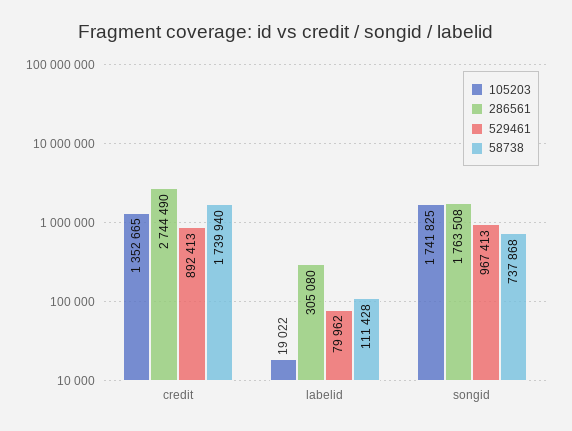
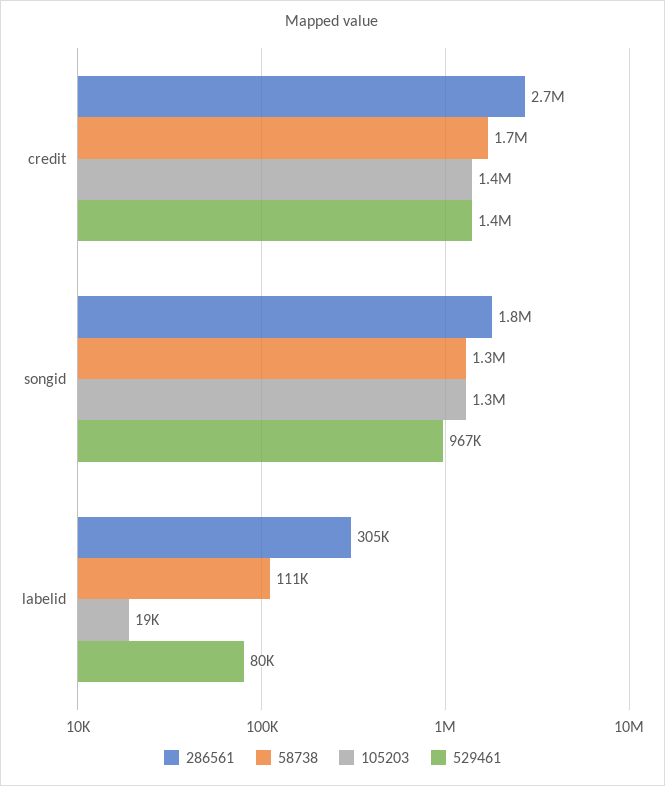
  {
    "105203": {
      "credit": 1352665,
      "labelid": 19022,
-     "songid": 1741825
+     "songid": 1300000
    },
    "286561": {
      "credit": 2744490,
      "labelid": 305080,
      "songid": 1763508
    },
    "529461": {
-     "credit": 892413,
+     "credit": 1400000,
      "labelid": 79962,
      "songid": 967413
    },
    "58738": {
      "credit": 1739940,
      "labelid": 111428,
-     "songid": 737868
+     "songid": 1300000
    }
  }

